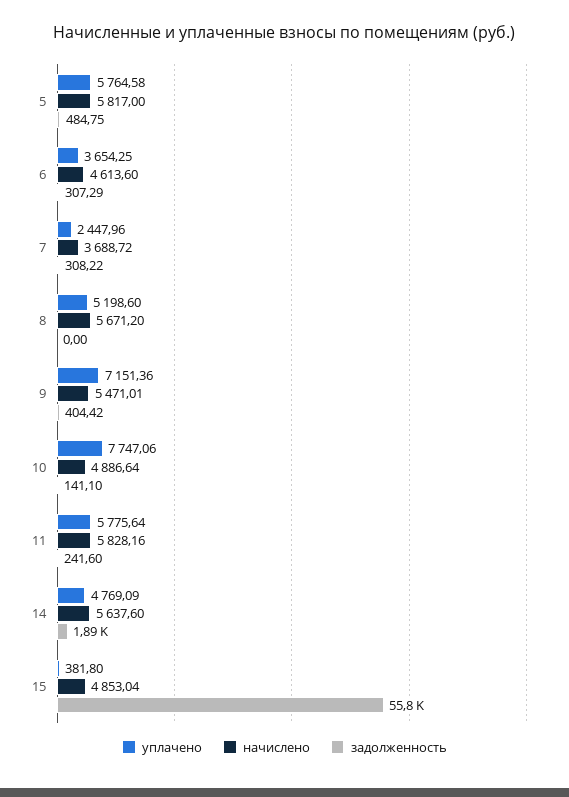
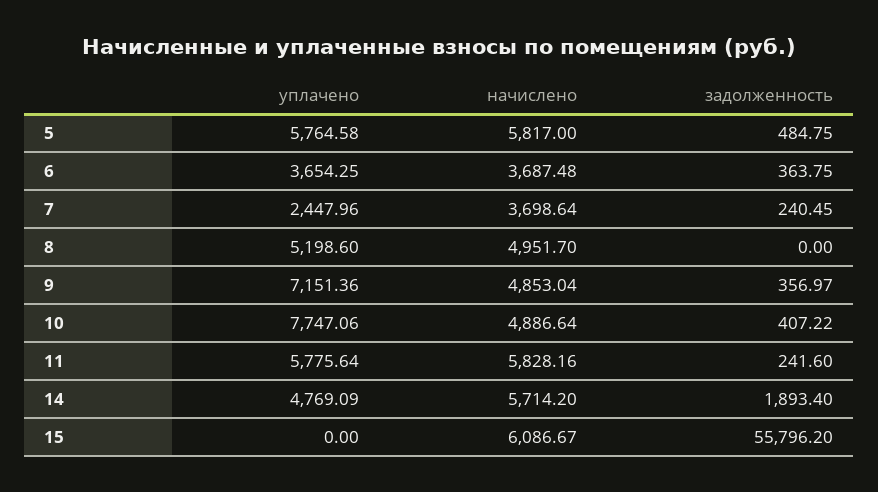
  {
    "уплачено": {
      "5": 5764.58,
      "6": 3654.25,
      "7": 2447.96,
      "8": 5198.6,
      "9": 7151.36,
      "10": 7747.06,
      "11": 5775.64,
      "14": 4769.09,
-     "15": 381.8
+     "15": 0
    },
    "начислено": {
      "5": 5817,
-     "6": 4613.6,
+     "6": 3687.48,
-     "7": 3688.72,
+     "7": 3698.64,
-     "8": 5671.2,
+     "8": 4951.7,
-     "9": 5471.01,
+     "9": 4853.04,
      "10": 4886.64,
      "11": 5828.16,
-     "14": 5637.6,
+     "14": 5714.2,
-     "15": 4853.04
+     "15": 6086.67
    },
    "задолженность": {
      "5": 484.75,
-     "6": 307.29,
+     "6": 363.75,
-     "7": 308.22,
+     "7": 240.45,
      "8": 0,
-     "9": 404.42,
+     "9": 356.97,
-     "10": 141.1,
+     "10": 407.22,
      "11": 241.6,
      "14": 1893.4,
      "15": 55796.2
    }
  }

